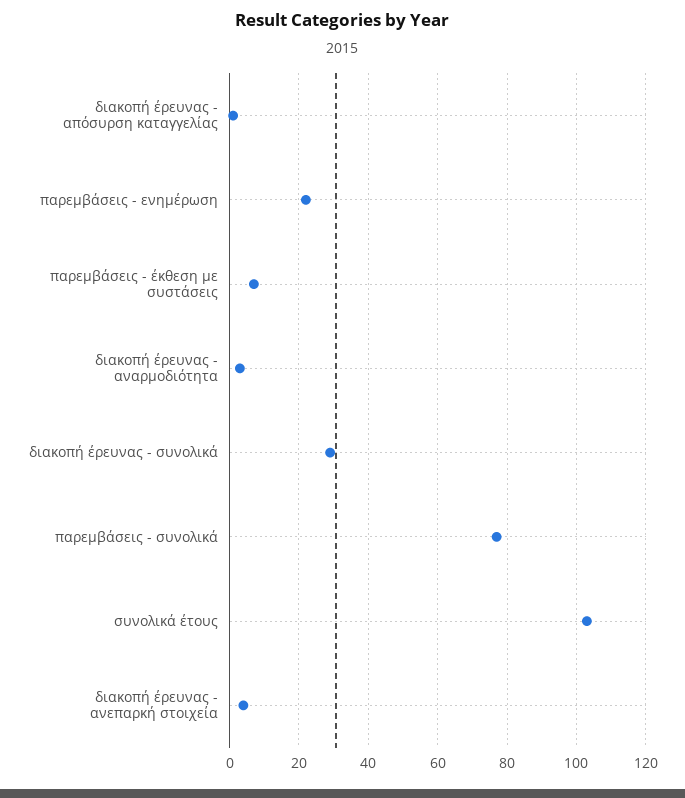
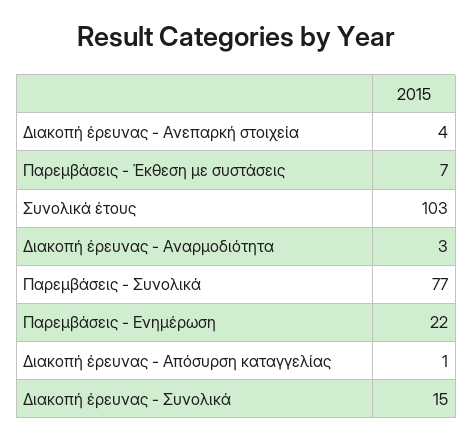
  {
    "διακοπή έρευνας - απόσυρση καταγγελίας": 1,
    "παρεμβάσεις - ενημέρωση": 22,
    "παρεμβάσεις - έκθεση με συστάσεις": 7,
    "διακοπή έρευνας - αναρμοδιότητα": 3,
-   "διακοπή έρευνας - συνολικά": 30,
+   "διακοπή έρευνας - συνολικά": 15,
    "παρεμβάσεις - συνολικά": 77,
    "συνολικά έτους": 103,
    "διακοπή έρευνας - ανεπαρκή στοιχεία": 4
  }

